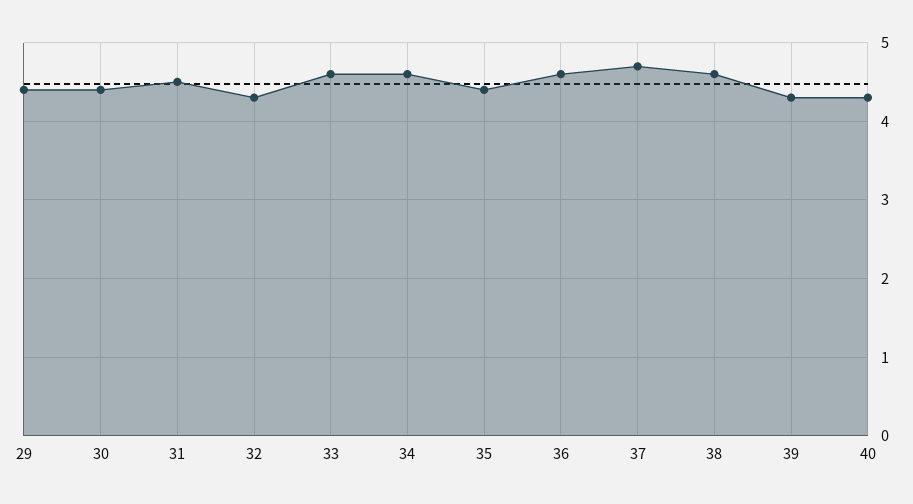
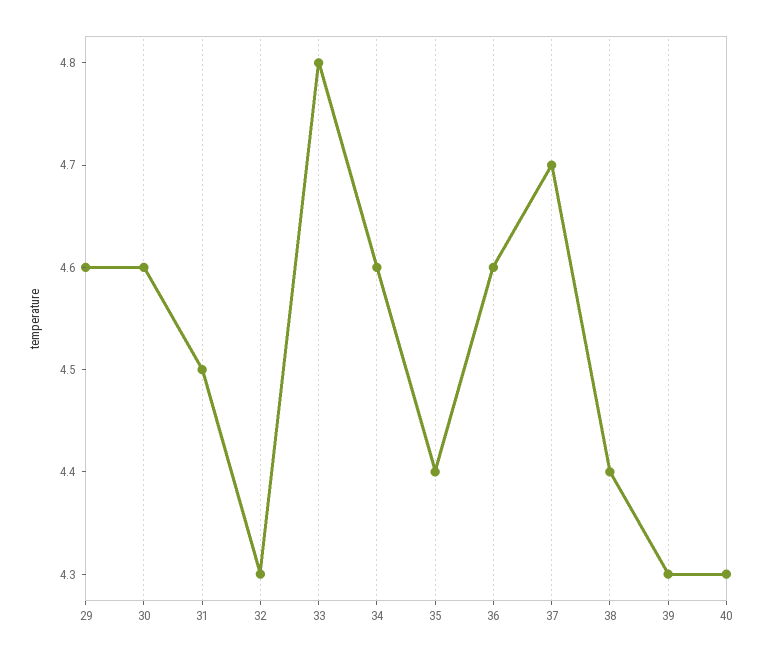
  {
-   "29": 4.4,
+   "29": 4.6,
-   "30": 4.4,
+   "30": 4.6,
    "31": 4.5,
    "32": 4.3,
-   "33": 4.6,
+   "33": 4.8,
    "34": 4.6,
    "35": 4.4,
    "36": 4.6,
    "37": 4.7,
-   "38": 4.6,
+   "38": 4.4,
    "39": 4.3,
    "40": 4.3
  }

